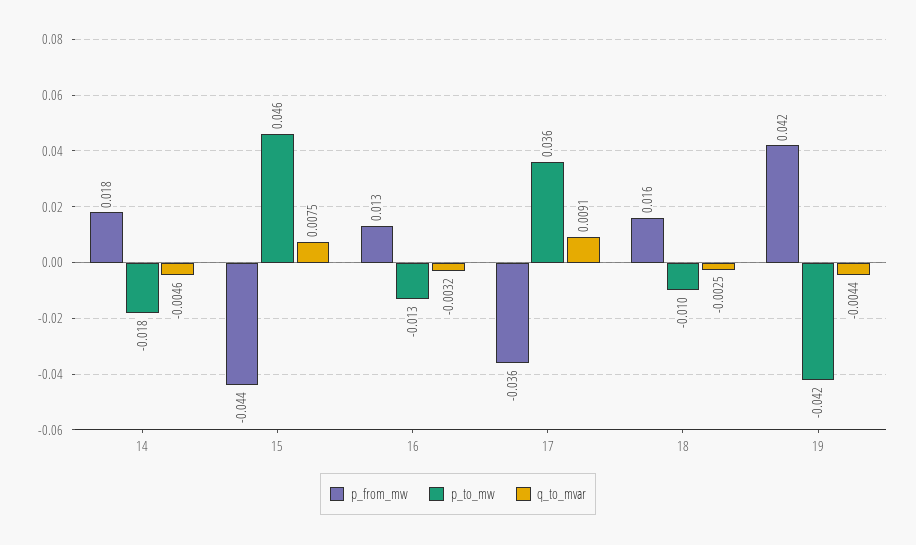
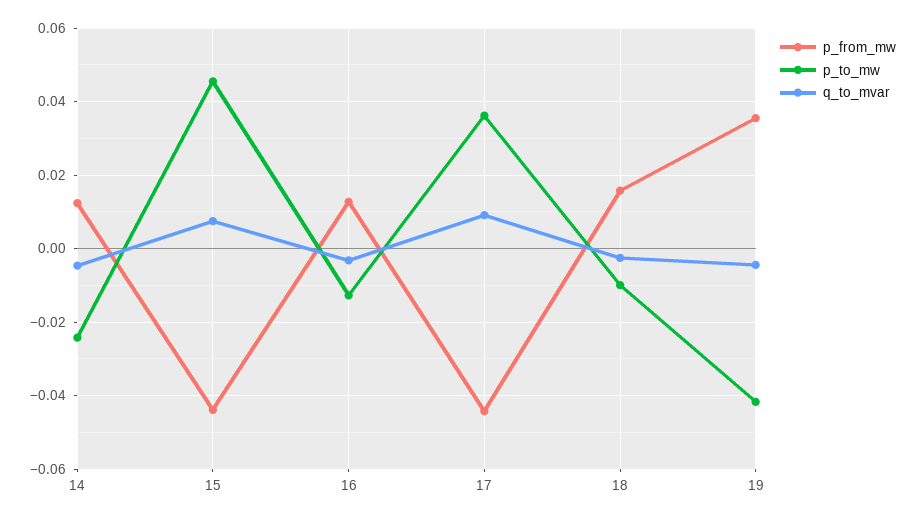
  {
    "p_from_mw": {
-     "14": 0.018,
+     "14": 0.012,
      "15": -0.044,
      "16": 0.013,
-     "17": -0.036,
+     "17": -0.044,
      "18": 0.016,
-     "19": 0.042
+     "19": 0.036
    },
    "p_to_mw": {
-     "14": -0.018,
+     "14": -0.024,
      "15": 0.046,
      "16": -0.013,
      "17": 0.036,
      "18": -0.01,
      "19": -0.042
    },
    "q_to_mvar": {
      "14": -0.0046,
      "15": 0.0075,
      "16": -0.0032,
      "17": 0.0091,
      "18": -0.0025,
      "19": -0.0044
    }
  }

